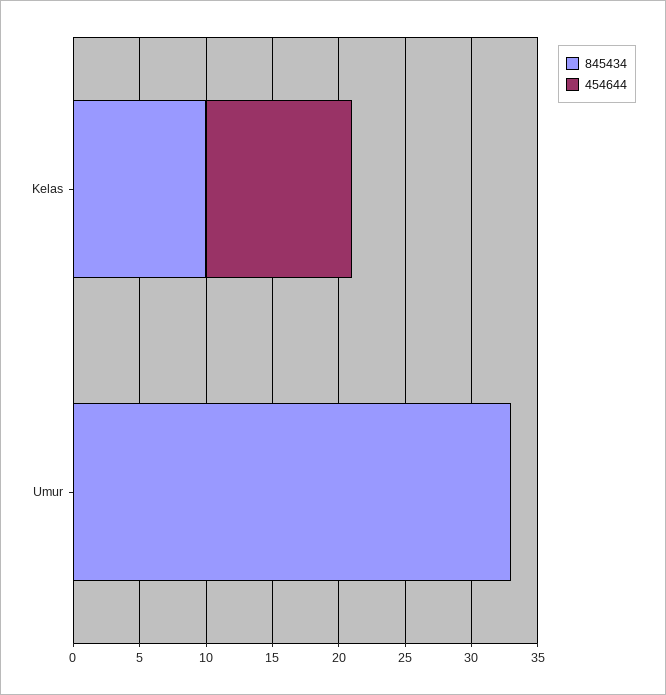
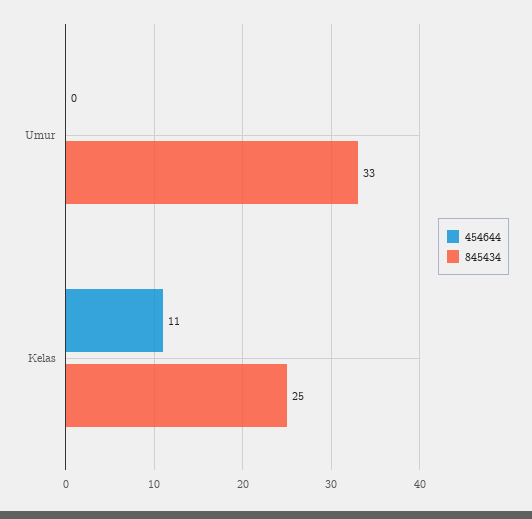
  {
    "845434": {
-     "Kelas": 10,
+     "Kelas": 25,
      "Umur": 33
    },
    "454644": {
      "Kelas": 11,
      "Umur": 0
    }
  }

